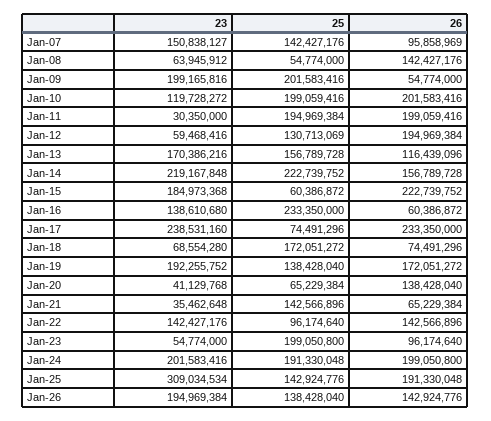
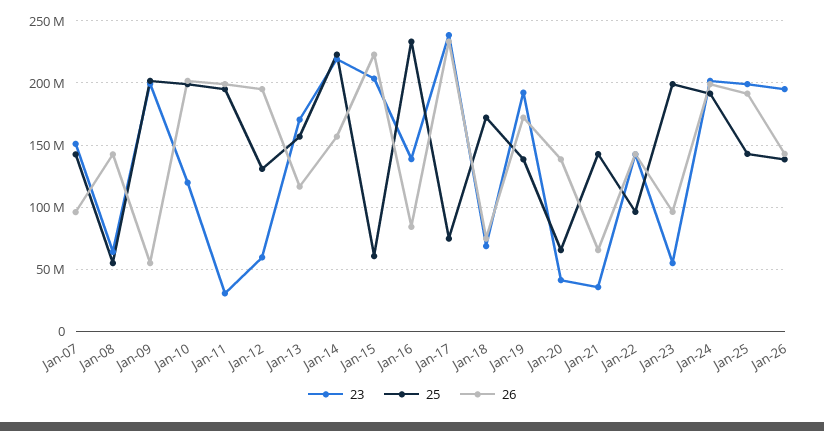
  {
    "23": {
      "Jan-07": 150838127,
      "Jan-08": 63945912,
      "Jan-09": 199165816,
      "Jan-10": 119728272,
      "Jan-11": 30350000,
      "Jan-12": 59468416,
      "Jan-13": 170386216,
      "Jan-14": 219167848,
-     "Jan-15": 184973368,
+     "Jan-15": 205000000,
      "Jan-16": 138610680,
      "Jan-17": 238531160,
      "Jan-18": 68554280,
      "Jan-19": 192255752,
      "Jan-20": 41129768,
      "Jan-21": 35462648,
      "Jan-22": 142427176,
      "Jan-23": 54774000,
      "Jan-24": 201583416,
-     "Jan-25": 309034534,
+     "Jan-25": 200000000,
      "Jan-26": 194969384
    },
    "25": {
      "Jan-07": 142427176,
      "Jan-08": 54774000,
      "Jan-09": 201583416,
      "Jan-10": 199059416,
      "Jan-11": 194969384,
      "Jan-12": 130713069,
      "Jan-13": 156789728,
      "Jan-14": 222739752,
      "Jan-15": 60386872,
      "Jan-16": 233350000,
      "Jan-17": 74491296,
      "Jan-18": 172051272,
      "Jan-19": 138428040,
      "Jan-20": 65229384,
      "Jan-21": 142566896,
      "Jan-22": 96174640,
      "Jan-23": 199050800,
      "Jan-24": 191330048,
      "Jan-25": 142924776,
      "Jan-26": 138428040
    },
    "26": {
      "Jan-07": 95858969,
      "Jan-08": 142427176,
      "Jan-09": 54774000,
      "Jan-10": 201583416,
      "Jan-11": 199059416,
      "Jan-12": 194969384,
      "Jan-13": 116439096,
      "Jan-14": 156789728,
      "Jan-15": 222739752,
-     "Jan-16": 60386872,
+     "Jan-16": 85000000,
      "Jan-17": 233350000,
      "Jan-18": 74491296,
      "Jan-19": 172051272,
      "Jan-20": 138428040,
      "Jan-21": 65229384,
      "Jan-22": 142566896,
      "Jan-23": 96174640,
      "Jan-24": 199050800,
      "Jan-25": 191330048,
      "Jan-26": 142924776
    }
  }

